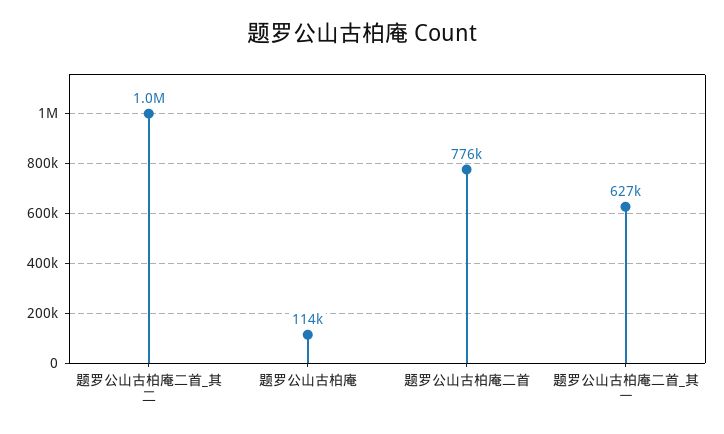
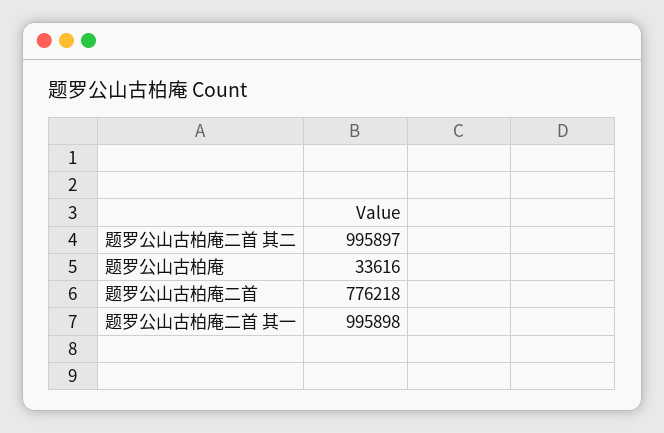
  {
    "题罗公山古柏庵二首_其二": 995897,
-   "题罗公山古柏庵": 114000,
+   "题罗公山古柏庵": 33616,
    "题罗公山古柏庵二首": 776218,
-   "题罗公山古柏庵二首_其一": 627000
+   "题罗公山古柏庵二首_其一": 995898
  }

